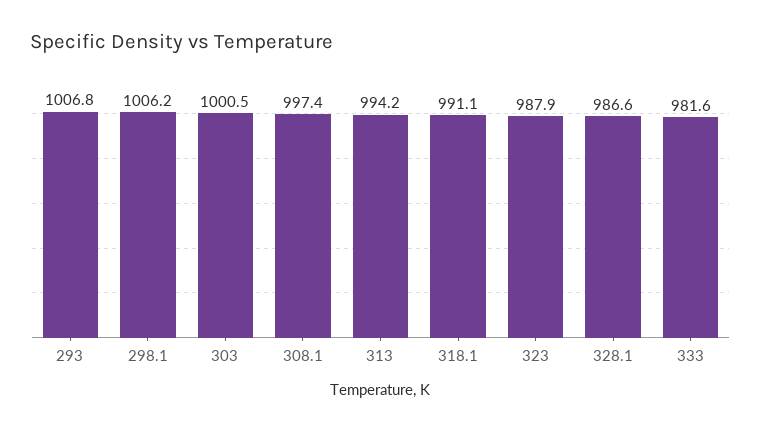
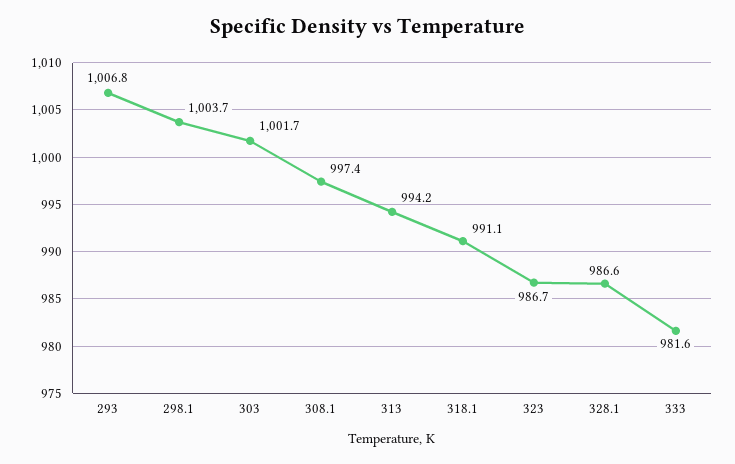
  {
    "293": 1006.8,
-   "298.1": 1006.2,
+   "298.1": 1003.7,
-   "303": 1000.5,
+   "303": 1001.7,
    "308.1": 997.4,
    "313": 994.2,
    "318.1": 991.1,
-   "323": 987.9,
+   "323": 986.7,
    "328.1": 986.6,
    "333": 981.6
  }

